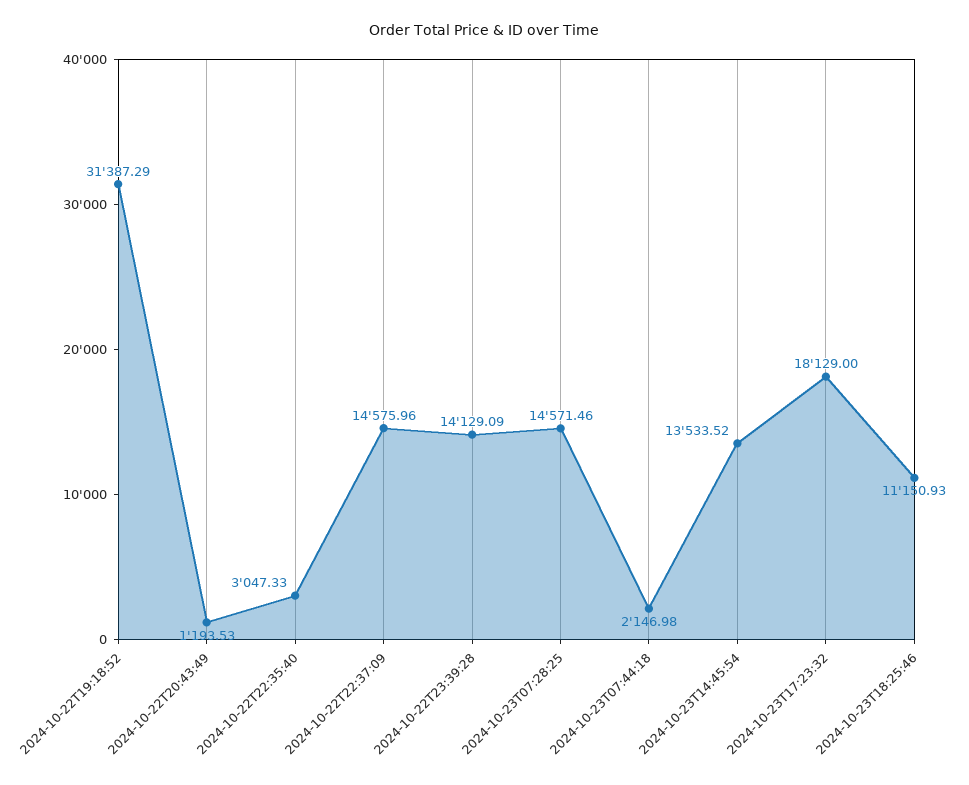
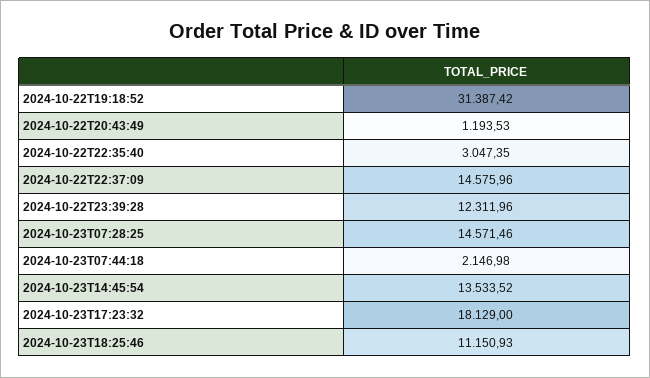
  {
-   "2024-10-22T19:18:52": 31387.29,
+   "2024-10-22T19:18:52": 31387.42,
    "2024-10-22T20:43:49": 1193.53,
-   "2024-10-22T22:35:40": 3047.33,
+   "2024-10-22T22:35:40": 3047.35,
    "2024-10-22T22:37:09": 14575.96,
-   "2024-10-22T23:39:28": 14129.09,
+   "2024-10-22T23:39:28": 12311.96,
    "2024-10-23T07:28:25": 14571.46,
    "2024-10-23T07:44:18": 2146.98,
    "2024-10-23T14:45:54": 13533.52,
    "2024-10-23T17:23:32": 18129,
    "2024-10-23T18:25:46": 11150.93
  }

